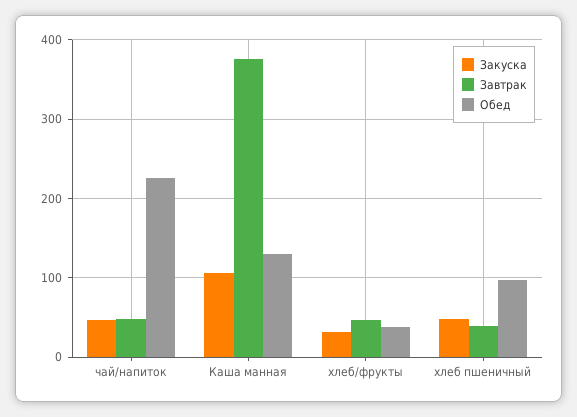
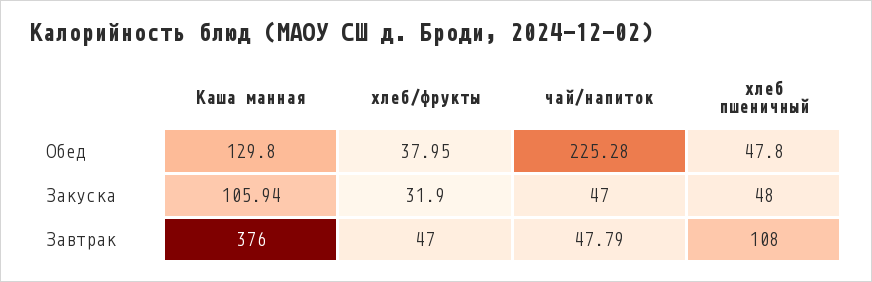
  {
    "Закуска": {
      "чай/напиток": 47,
      "Каша манная": 105.94,
      "хлеб/фрукты": 31.9,
      "хлеб пшеничный": 48
    },
    "Завтрак": {
      "чай/напиток": 47.79,
      "Каша манная": 376,
      "хлеб/фрукты": 47,
-     "хлеб пшеничный": 40
+     "хлеб пшеничный": 108
    },
    "Обед": {
      "чай/напиток": 225.28,
      "Каша манная": 129.8,
      "хлеб/фрукты": 37.95,
-     "хлеб пшеничный": 100
+     "хлеб пшеничный": 47.8
    }
  }

